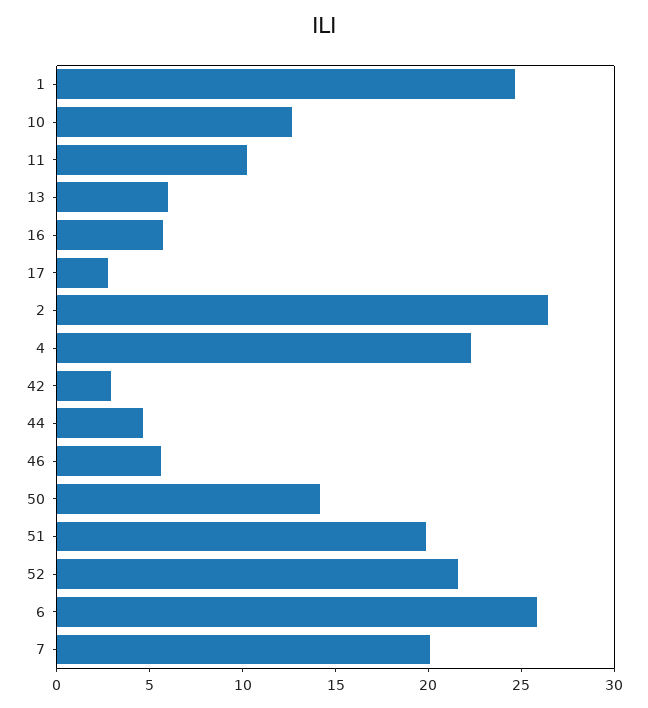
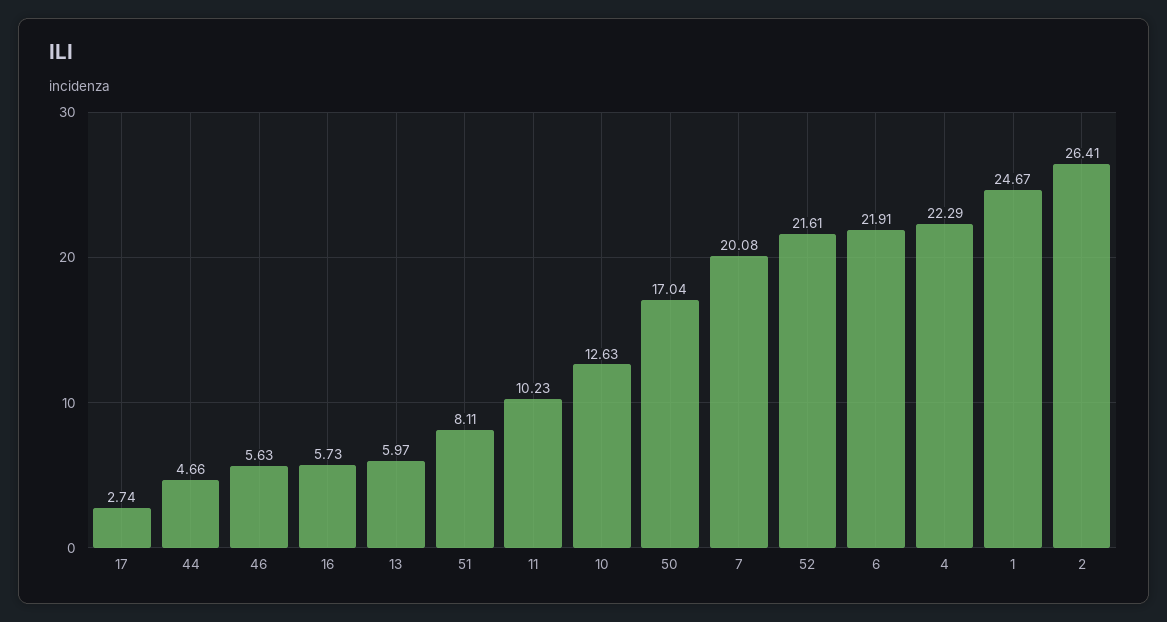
  {
    "1": 24.67,
    "10": 12.63,
    "11": 10.23,
    "13": 5.97,
    "16": 5.73,
    "17": 2.74,
    "2": 26.41,
    "4": 22.29,
-   "42": 3,
    "44": 4.66,
    "46": 5.63,
-   "50": 14,
+   "50": 17.04,
-   "51": 20,
+   "51": 8.11,
    "52": 21.61,
-   "6": 26,
+   "6": 21.91,
    "7": 20.08
  }

